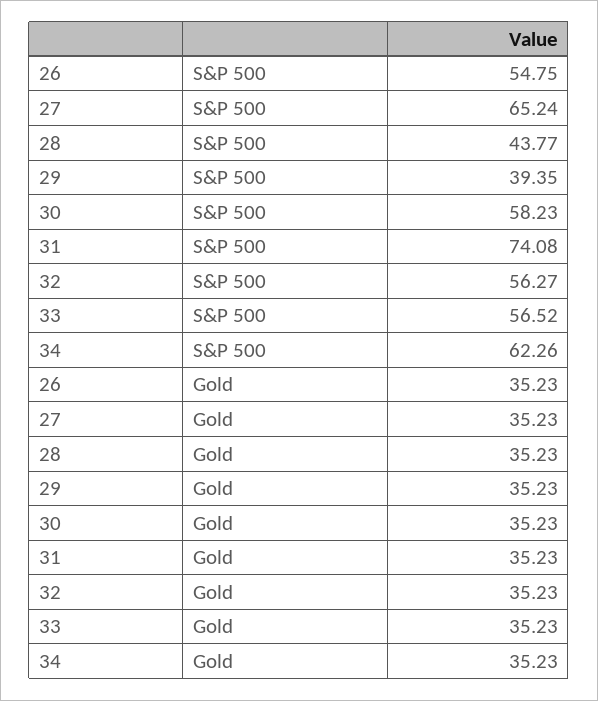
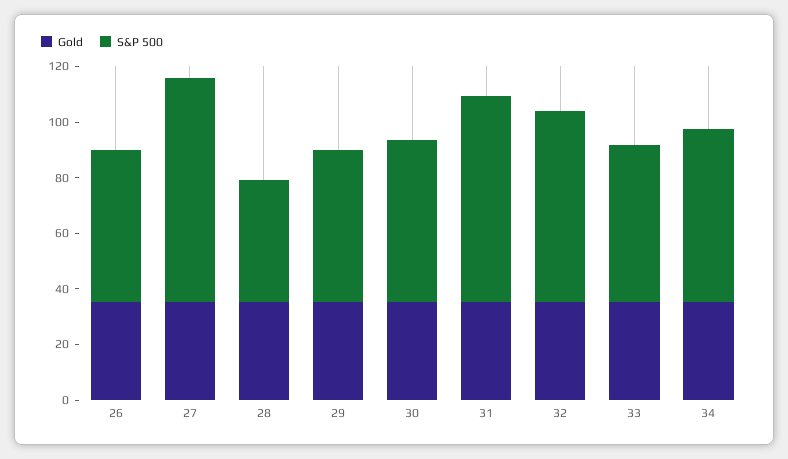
  {
    "S&P 500": {
      "26": 54.75,
-     "27": 65.24,
+     "27": 80,
      "28": 43.77,
-     "29": 39.35,
+     "29": 55,
      "30": 58.23,
      "31": 74.08,
-     "32": 56.27,
+     "32": 70,
      "33": 56.52,
      "34": 62.26
    },
    "Gold": {
      "26": 35.23,
      "27": 35.23,
      "28": 35.23,
      "29": 35.23,
      "30": 35.23,
      "31": 35.23,
      "32": 35.23,
      "33": 35.23,
      "34": 35.23
    }
  }

